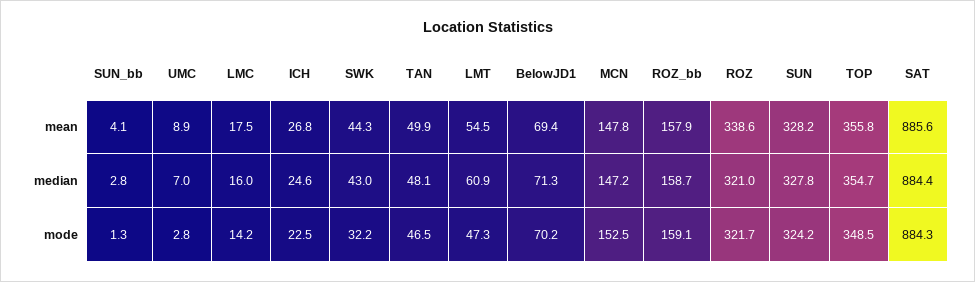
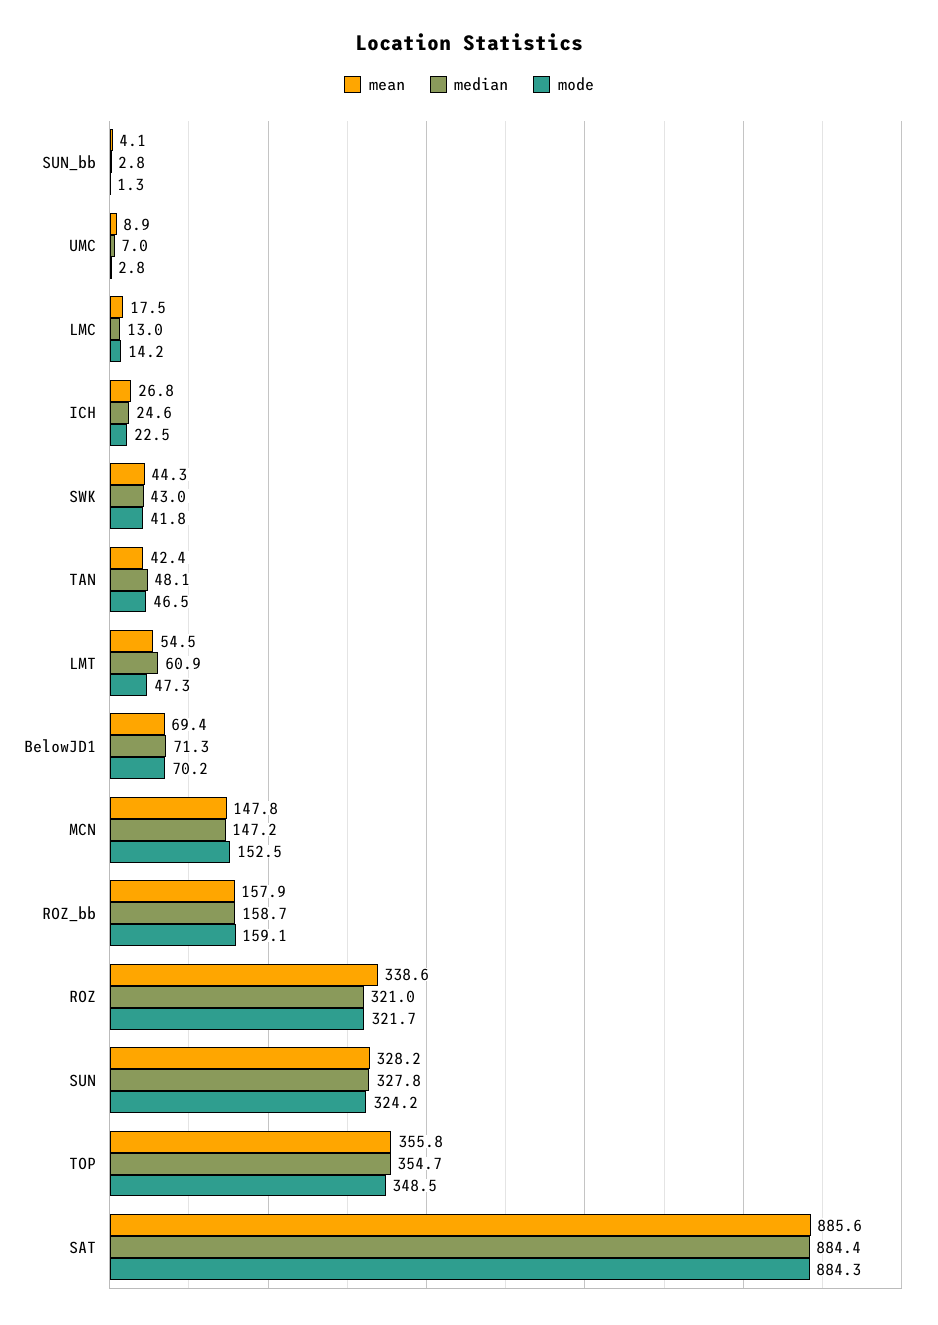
  {
    "mean": {
      "SUN_bb": 4.1,
      "UMC": 8.9,
      "LMC": 17.5,
      "ICH": 26.8,
      "SWK": 44.3,
-     "TAN": 49.9,
+     "TAN": 42.4,
      "LMT": 54.5,
      "BelowJD1": 69.4,
      "MCN": 147.8,
      "ROZ_bb": 157.9,
      "ROZ": 338.6,
      "SUN": 328.2,
      "TOP": 355.8,
      "SAT": 885.6
    },
    "median": {
      "SUN_bb": 2.8,
      "UMC": 7,
-     "LMC": 16,
+     "LMC": 13,
      "ICH": 24.6,
      "SWK": 43,
      "TAN": 48.1,
      "LMT": 60.9,
      "BelowJD1": 71.3,
      "MCN": 147.2,
      "ROZ_bb": 158.7,
      "ROZ": 321,
      "SUN": 327.8,
      "TOP": 354.7,
      "SAT": 884.4
    },
    "mode": {
      "SUN_bb": 1.3,
      "UMC": 2.8,
      "LMC": 14.2,
      "ICH": 22.5,
-     "SWK": 32.2,
+     "SWK": 41.8,
      "TAN": 46.5,
      "LMT": 47.3,
      "BelowJD1": 70.2,
      "MCN": 152.5,
      "ROZ_bb": 159.1,
      "ROZ": 321.7,
      "SUN": 324.2,
      "TOP": 348.5,
      "SAT": 884.3
    }
  }

